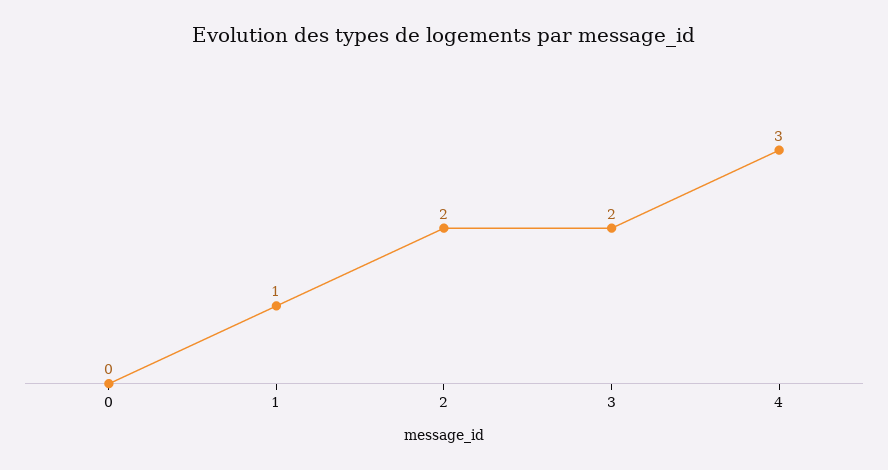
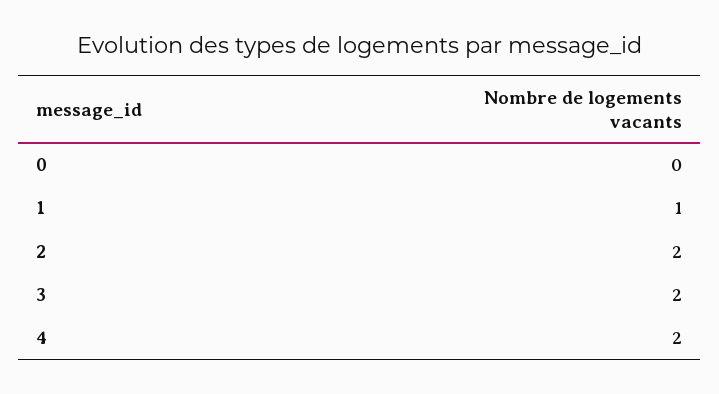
  {
    "0": 0,
    "1": 1,
    "2": 2,
    "3": 2,
-   "4": 3
+   "4": 2
  }

